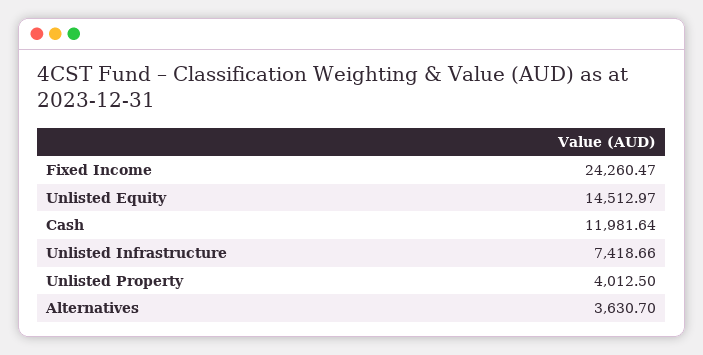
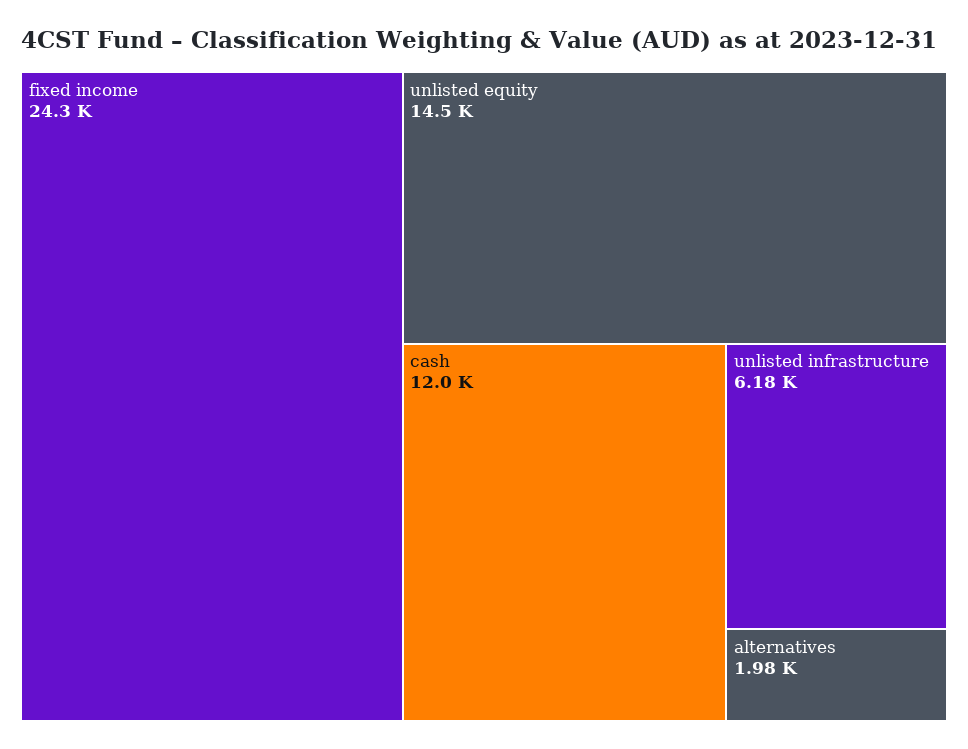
  {
    "Fixed Income": 24260.47,
    "Unlisted Equity": 14512.97,
    "Cash": 11981.64,
-   "Unlisted Infrastructure": 7418.66,
+   "Unlisted Infrastructure": 6180,
-   "Unlisted Property": 4012.5,
-   "Alternatives": 3630.7
+   "Alternatives": 1980
  }

